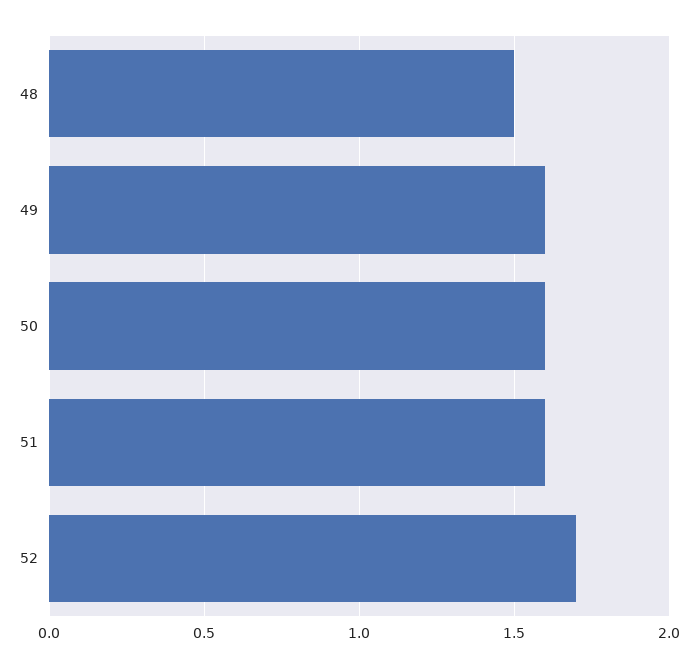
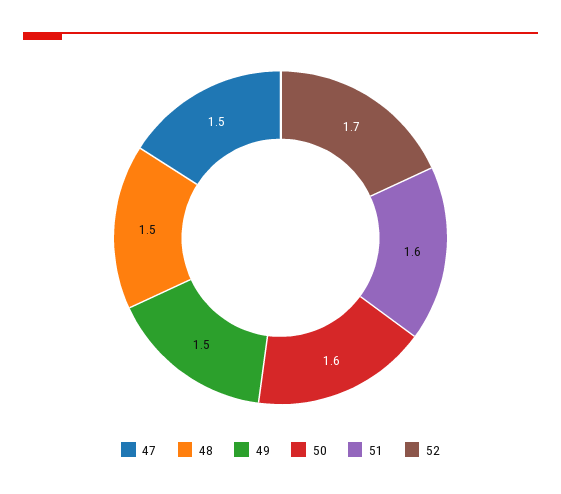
  {
    "48": 1.5,
-   "49": 1.6,
+   "49": 1.5,
    "50": 1.6,
    "51": 1.6,
-   "52": 1.7
+   "52": 1.7,
+   "47": 1.5
  }

